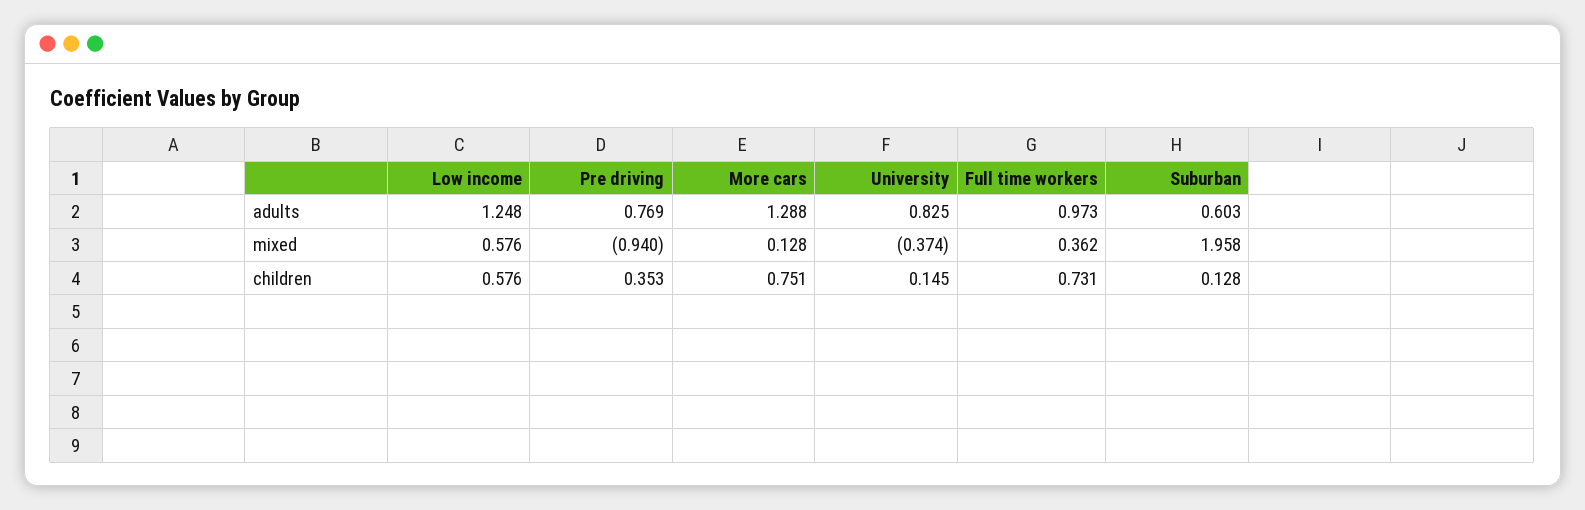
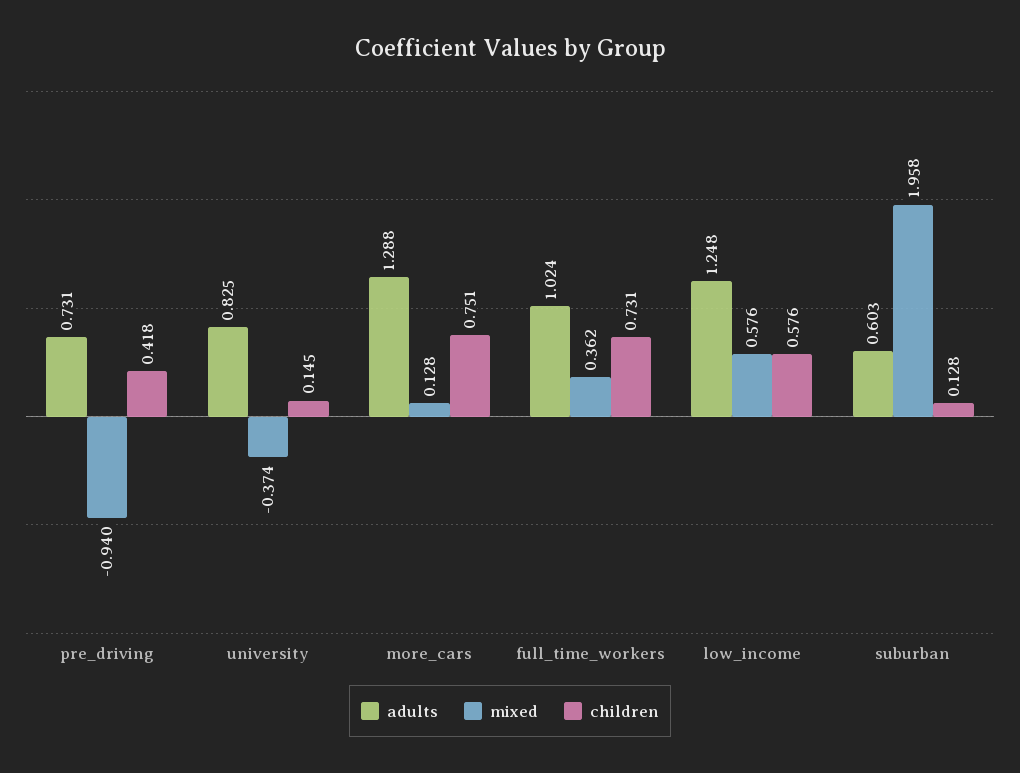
  {
    "adults": {
      "Low income": 1.248,
-     "Pre driving": 0.769,
+     "Pre driving": 0.731,
      "More cars": 1.288,
      "University": 0.825,
-     "Full time workers": 0.973,
+     "Full time workers": 1.024,
      "Suburban": 0.603
    },
    "mixed": {
      "Low income": 0.576,
      "Pre driving": -0.94,
      "More cars": 0.128,
      "University": -0.374,
      "Full time workers": 0.362,
      "Suburban": 1.958
    },
    "children": {
      "Low income": 0.576,
-     "Pre driving": 0.353,
+     "Pre driving": 0.418,
      "More cars": 0.751,
      "University": 0.145,
      "Full time workers": 0.731,
      "Suburban": 0.128
    }
  }

